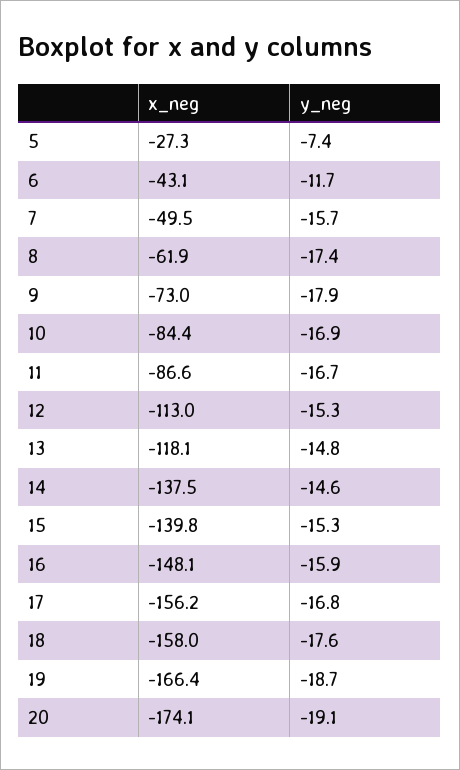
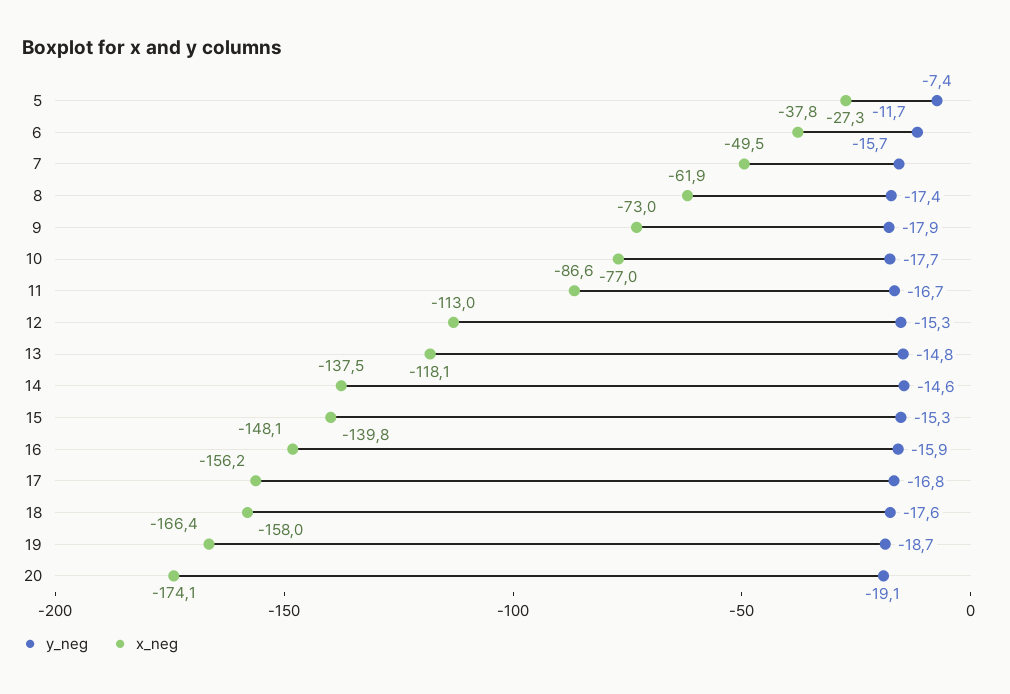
  {
    "x_neg": {
      "5": -27.3,
-     "6": -43.1,
+     "6": -37.8,
      "7": -49.5,
      "8": -61.9,
      "9": -73,
-     "10": -84.4,
+     "10": -77,
      "11": -86.6,
      "12": -113,
      "13": -118.1,
      "14": -137.5,
      "15": -139.8,
      "16": -148.1,
      "17": -156.2,
      "18": -158,
      "19": -166.4,
      "20": -174.1
    },
    "y_neg": {
      "5": -7.4,
      "6": -11.7,
      "7": -15.7,
      "8": -17.4,
      "9": -17.9,
-     "10": -16.9,
+     "10": -17.7,
      "11": -16.7,
      "12": -15.3,
      "13": -14.8,
      "14": -14.6,
      "15": -15.3,
      "16": -15.9,
      "17": -16.8,
      "18": -17.6,
      "19": -18.7,
      "20": -19.1
    }
  }

